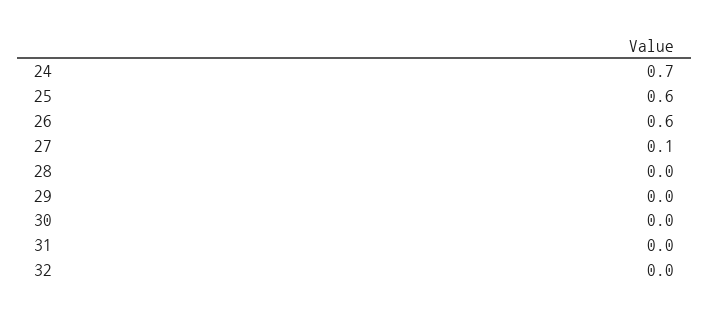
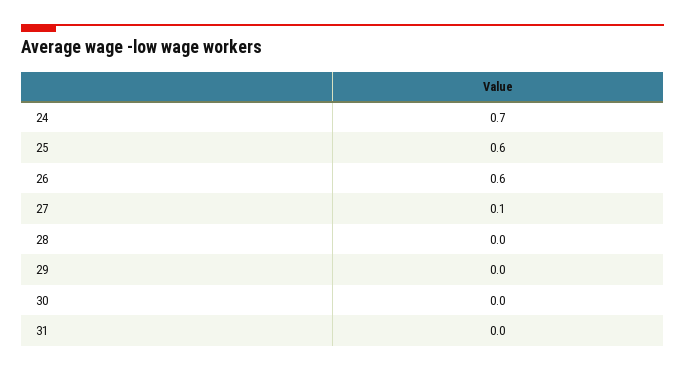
  {
    "24": 0.7,
    "25": 0.6,
    "26": 0.6,
    "27": 0.1,
    "28": 0,
    "29": 0,
    "30": 0,
-   "31": 0,
+   "31": 0
-   "32": 0
  }

